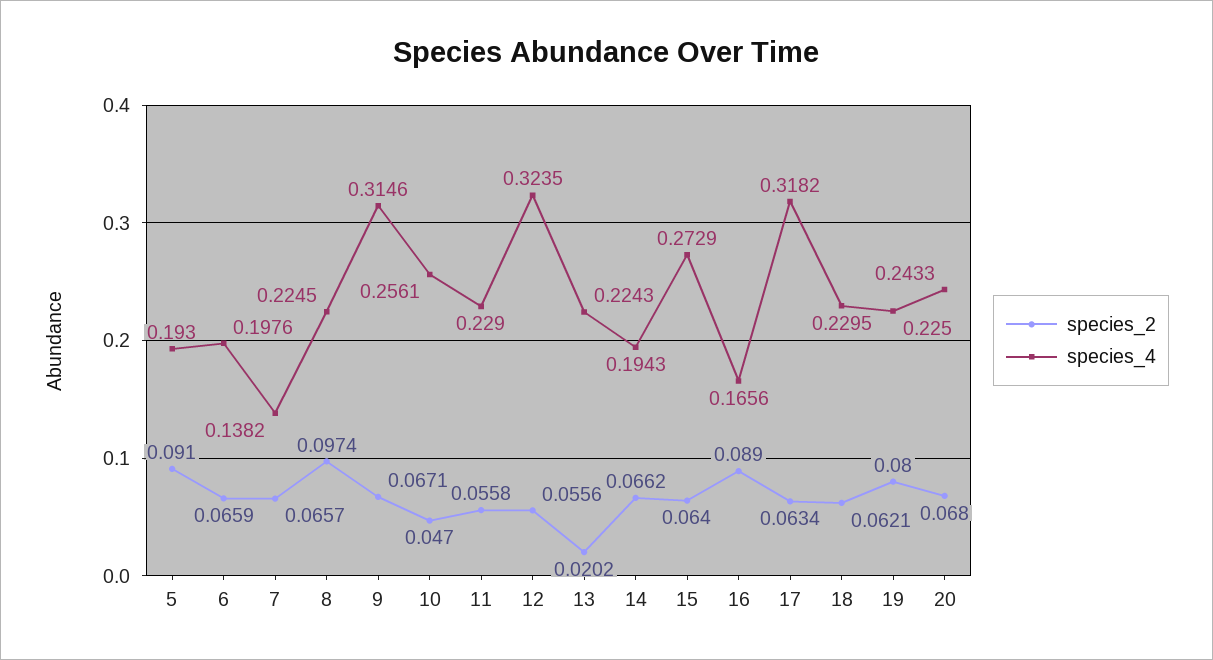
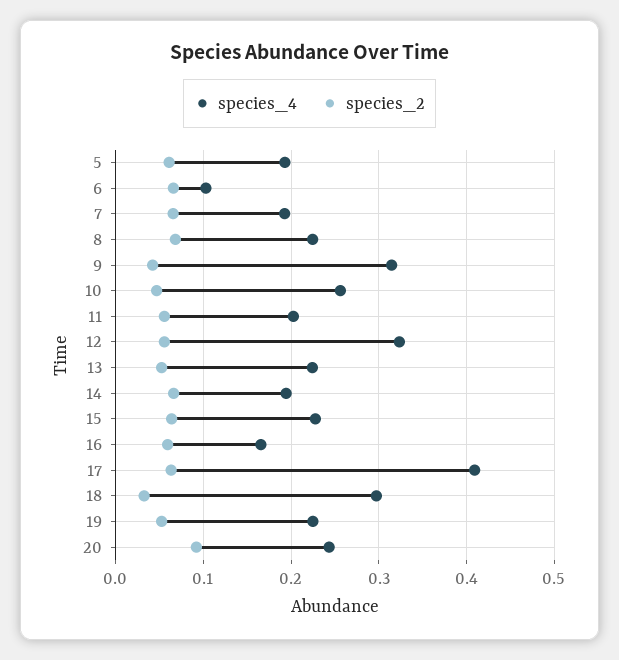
  {
    "species_2": {
-     "5": 0.091,
+     "5": 0.06,
      "6": 0.0659,
      "7": 0.0657,
-     "8": 0.0974,
+     "8": 0.07,
-     "9": 0.0671,
+     "9": 0.04,
      "10": 0.047,
      "11": 0.0558,
      "12": 0.0556,
-     "13": 0.0202,
+     "13": 0.05,
      "14": 0.0662,
      "15": 0.064,
-     "16": 0.089,
+     "16": 0.06,
      "17": 0.0634,
-     "18": 0.0621,
+     "18": 0.03,
-     "19": 0.08,
+     "19": 0.05,
-     "20": 0.068
+     "20": 0.09
    },
    "species_4": {
      "5": 0.193,
-     "6": 0.1976,
+     "6": 0.1,
-     "7": 0.1382,
+     "7": 0.19,
      "8": 0.2245,
      "9": 0.3146,
      "10": 0.2561,
-     "11": 0.229,
+     "11": 0.2,
      "12": 0.3235,
      "13": 0.2243,
      "14": 0.1943,
-     "15": 0.2729,
+     "15": 0.23,
      "16": 0.1656,
-     "17": 0.3182,
+     "17": 0.41,
-     "18": 0.2295,
+     "18": 0.3,
      "19": 0.225,
      "20": 0.2433
    }
  }

